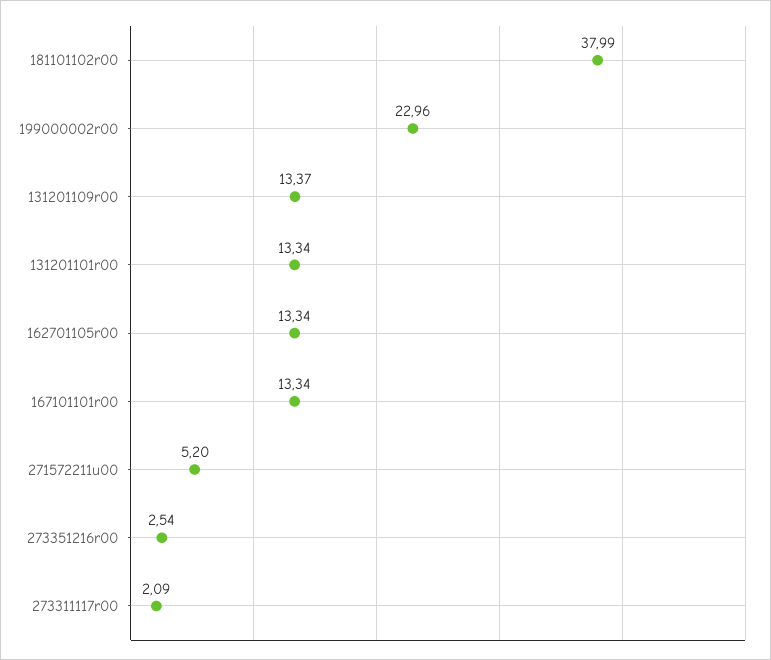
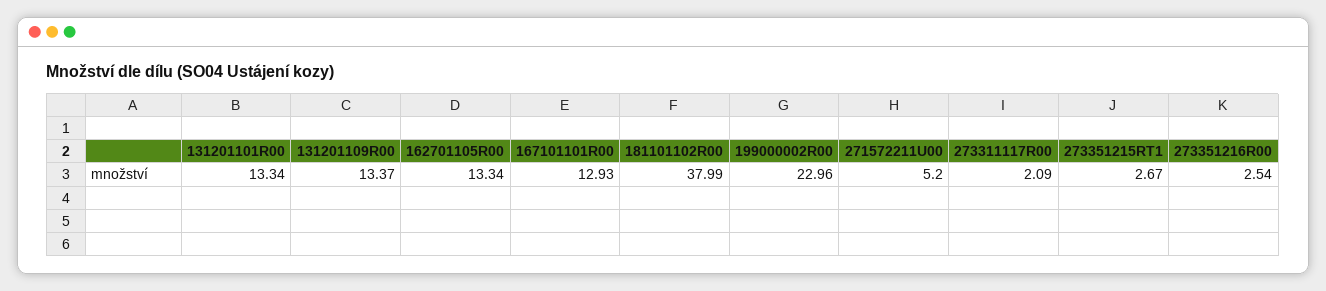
  {
    "181101102r00": 37.99,
    "199000002r00": 22.96,
    "131201109r00": 13.37,
    "131201101r00": 13.34,
    "162701105r00": 13.34,
-   "167101101r00": 13.34,
+   "167101101r00": 12.93,
    "271572211u00": 5.2,
    "273351216r00": 2.54,
-   "273311117r00": 2.09
+   "273311117r00": 2.09,
+   "273351215RT1": 2.67
  }

